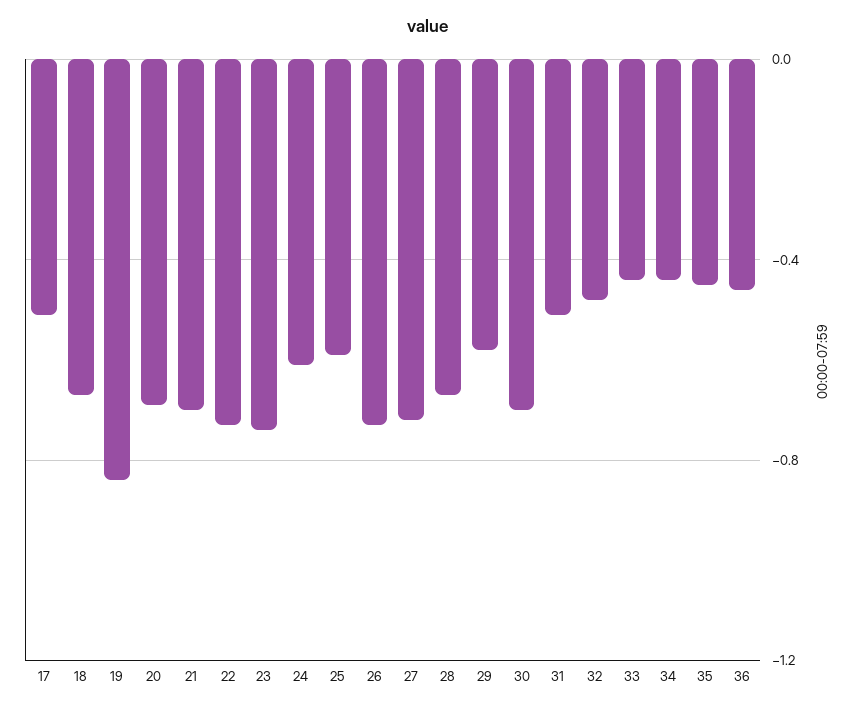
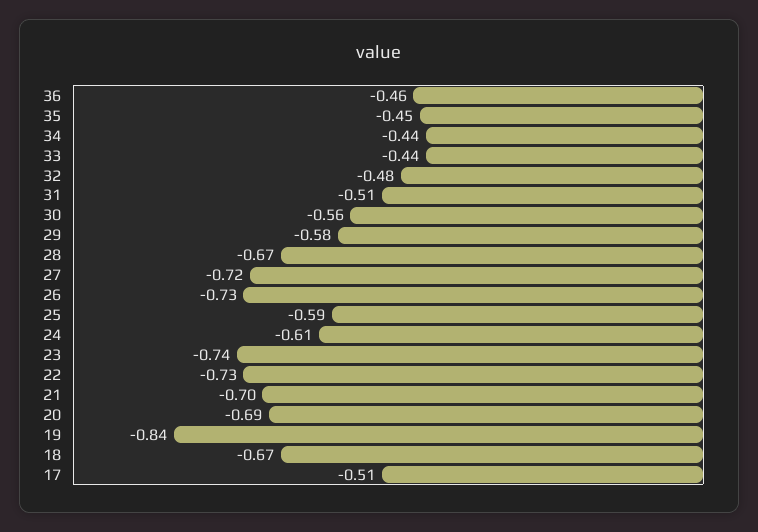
  {
    "17": -0.51,
    "18": -0.67,
    "19": -0.84,
    "20": -0.69,
    "21": -0.7,
    "22": -0.73,
    "23": -0.74,
    "24": -0.61,
    "25": -0.59,
    "26": -0.73,
    "27": -0.72,
    "28": -0.67,
    "29": -0.58,
-   "30": -0.7,
+   "30": -0.56,
    "31": -0.51,
    "32": -0.48,
    "33": -0.44,
    "34": -0.44,
    "35": -0.45,
    "36": -0.46
  }

